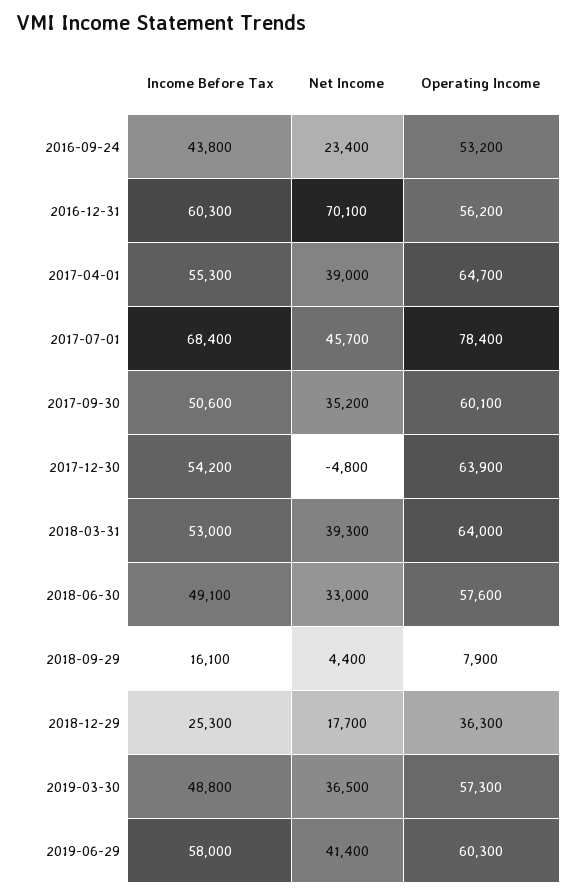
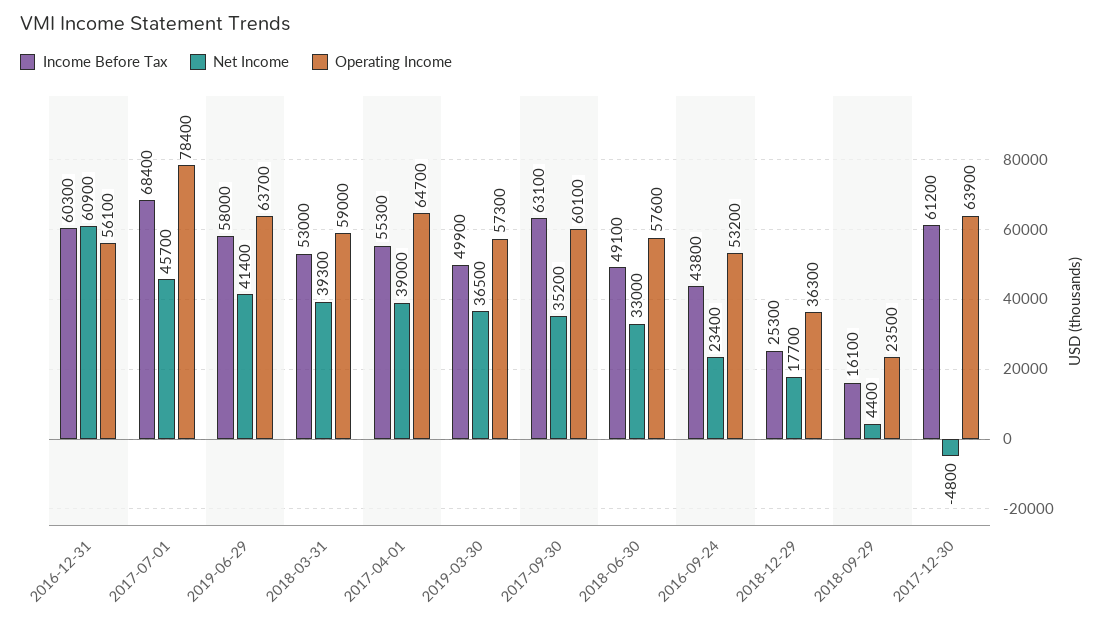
  {
    "Income Before Tax": {
      "2016-09-24": 43800,
      "2016-12-31": 60300,
      "2017-04-01": 55300,
      "2017-07-01": 68400,
-     "2017-09-30": 50600,
+     "2017-09-30": 63100,
-     "2017-12-30": 54200,
+     "2017-12-30": 61200,
      "2018-03-31": 53000,
      "2018-06-30": 49100,
      "2018-09-29": 16100,
      "2018-12-29": 25300,
-     "2019-03-30": 48800,
+     "2019-03-30": 49900,
      "2019-06-29": 58000
    },
    "Net Income": {
      "2016-09-24": 23400,
-     "2016-12-31": 70100,
+     "2016-12-31": 60900,
      "2017-04-01": 39000,
      "2017-07-01": 45700,
      "2017-09-30": 35200,
      "2017-12-30": -4800,
      "2018-03-31": 39300,
      "2018-06-30": 33000,
      "2018-09-29": 4400,
      "2018-12-29": 17700,
      "2019-03-30": 36500,
      "2019-06-29": 41400
    },
    "Operating Income": {
      "2016-09-24": 53200,
-     "2016-12-31": 56200,
+     "2016-12-31": 56100,
      "2017-04-01": 64700,
      "2017-07-01": 78400,
      "2017-09-30": 60100,
      "2017-12-30": 63900,
-     "2018-03-31": 64000,
+     "2018-03-31": 59000,
      "2018-06-30": 57600,
-     "2018-09-29": 7900,
+     "2018-09-29": 23500,
      "2018-12-29": 36300,
      "2019-03-30": 57300,
-     "2019-06-29": 60300
+     "2019-06-29": 63700
    }
  }

